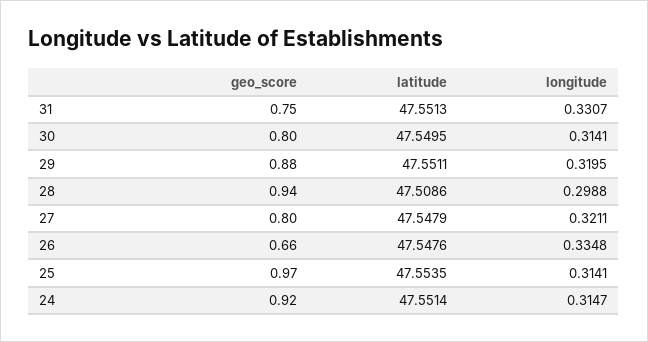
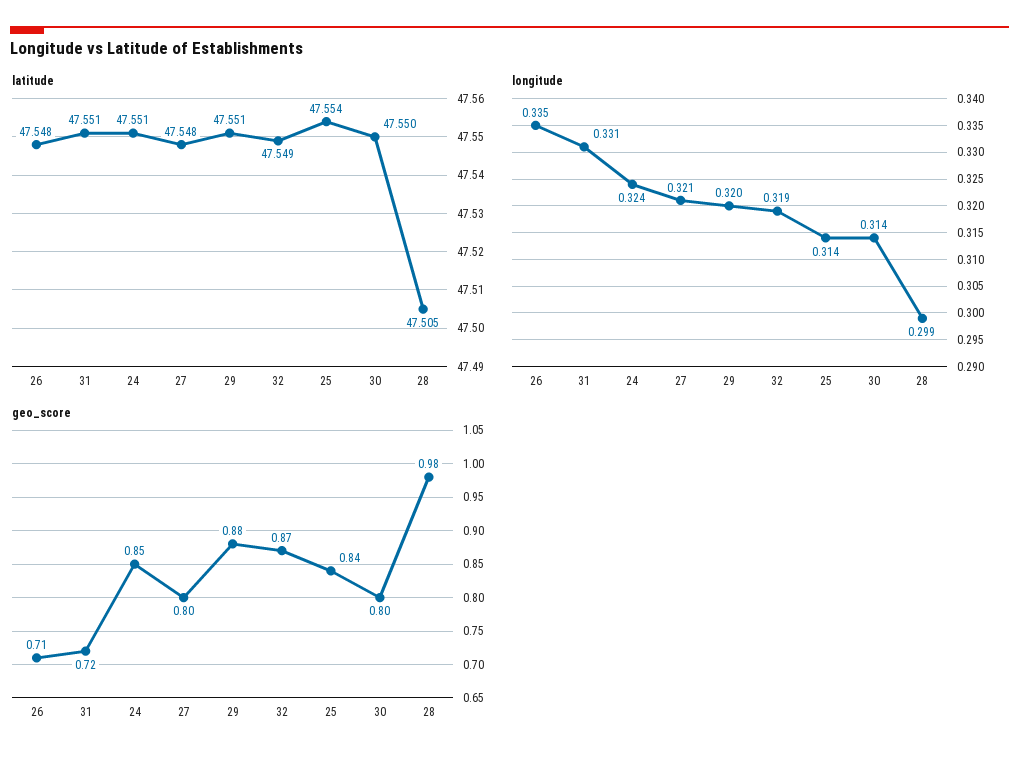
  {
    "geo_score": {
-     "31": 0.75,
+     "31": 0.72,
      "30": 0.8,
      "29": 0.88,
-     "28": 0.94,
+     "28": 0.98,
      "27": 0.8,
-     "26": 0.66,
+     "26": 0.71,
-     "25": 0.97,
+     "25": 0.84,
-     "24": 0.92
+     "24": 0.85,
+     "32": 0.87
    },
    "latitude": {
      "31": 47.5513,
      "30": 47.5495,
      "29": 47.5511,
-     "28": 47.5086,
+     "28": 47.505,
      "27": 47.5479,
      "26": 47.5476,
      "25": 47.5535,
-     "24": 47.5514
+     "24": 47.5514,
+     "32": 47.549
    },
    "longitude": {
      "31": 0.3307,
      "30": 0.3141,
      "29": 0.3195,
      "28": 0.2988,
      "27": 0.3211,
      "26": 0.3348,
      "25": 0.3141,
-     "24": 0.3147
+     "24": 0.324,
+     "32": 0.319
    }
  }

